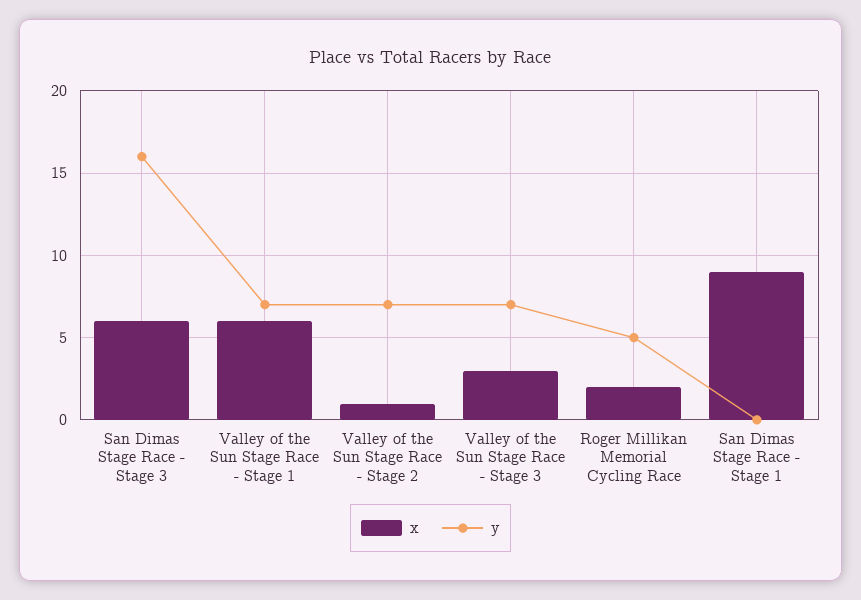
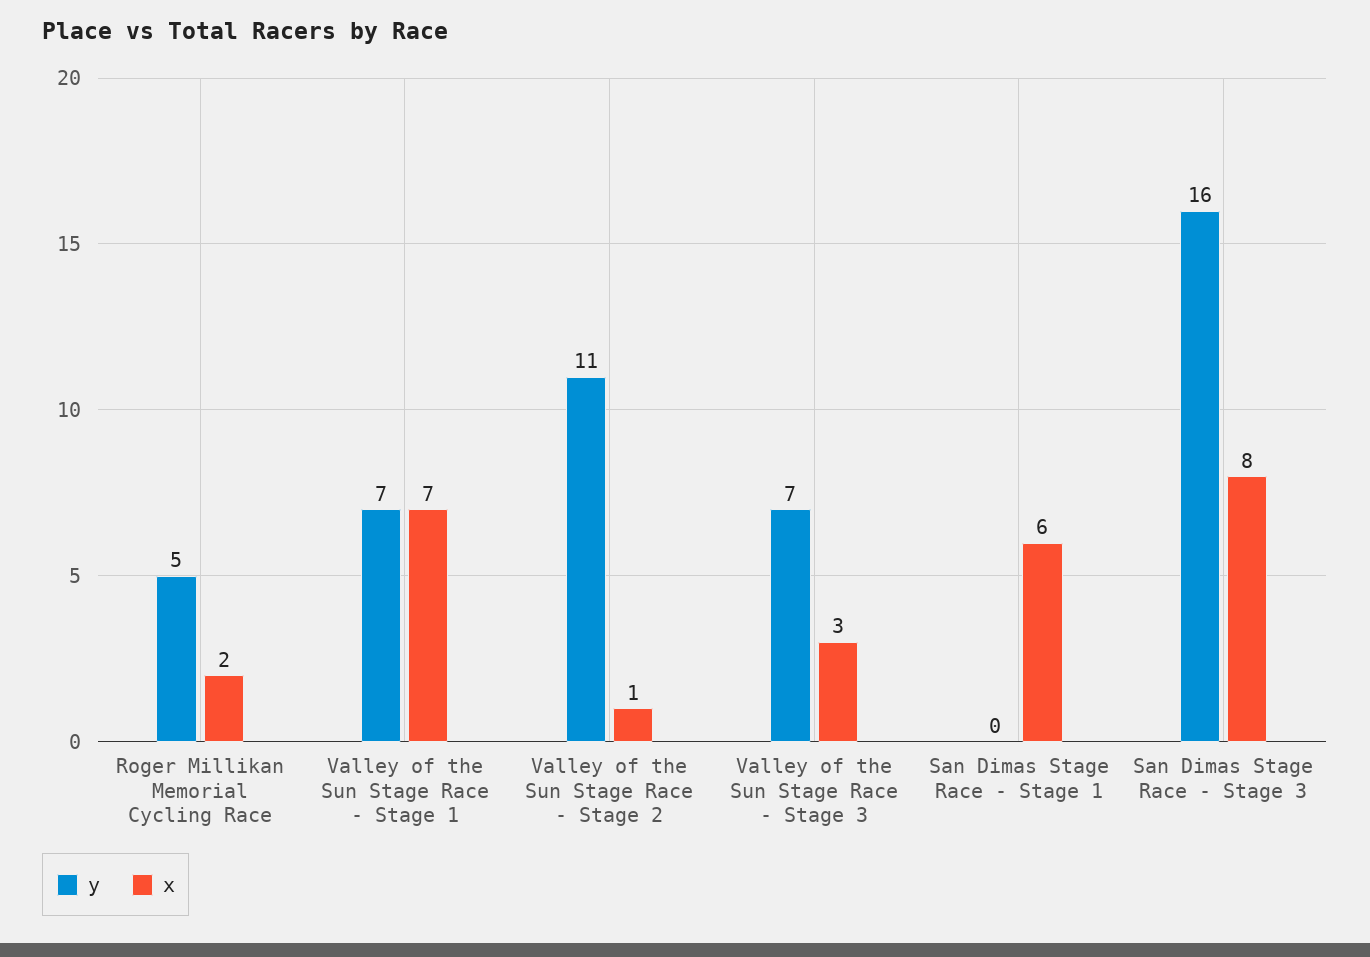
  {
    "x": {
-     "San Dimas Stage Race - Stage 3": 6,
+     "San Dimas Stage Race - Stage 3": 8,
-     "Valley of the Sun Stage Race - Stage 1": 6,
+     "Valley of the Sun Stage Race - Stage 1": 7,
      "Valley of the Sun Stage Race - Stage 2": 1,
      "Valley of the Sun Stage Race - Stage 3": 3,
      "Roger Millikan Memorial Cycling Race": 2,
-     "San Dimas Stage Race - Stage 1": 9
+     "San Dimas Stage Race - Stage 1": 6
    },
    "y": {
      "San Dimas Stage Race - Stage 3": 16,
      "Valley of the Sun Stage Race - Stage 1": 7,
-     "Valley of the Sun Stage Race - Stage 2": 7,
+     "Valley of the Sun Stage Race - Stage 2": 11,
      "Valley of the Sun Stage Race - Stage 3": 7,
      "Roger Millikan Memorial Cycling Race": 5,
      "San Dimas Stage Race - Stage 1": 0
    }
  }

